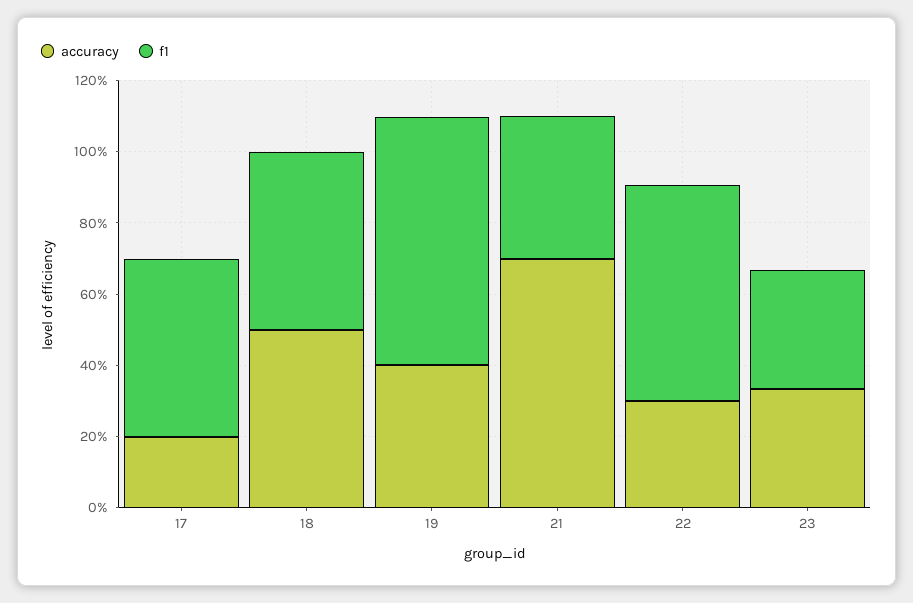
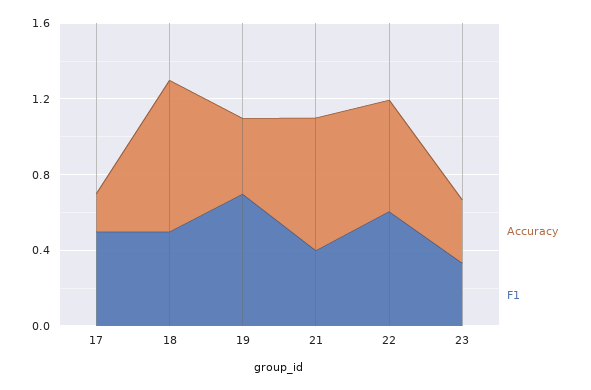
  {
    "accuracy": {
      "17": 0.2,
-     "18": 0.5,
+     "18": 0.8,
      "19": 0.4,
      "21": 0.7,
-     "22": 0.3,
+     "22": 0.6,
      "23": 0.35
    },
    "f1": {
      "17": 0.5,
      "18": 0.5,
      "19": 0.7,
      "21": 0.4,
      "22": 0.6,
      "23": 0.35
    }
  }

